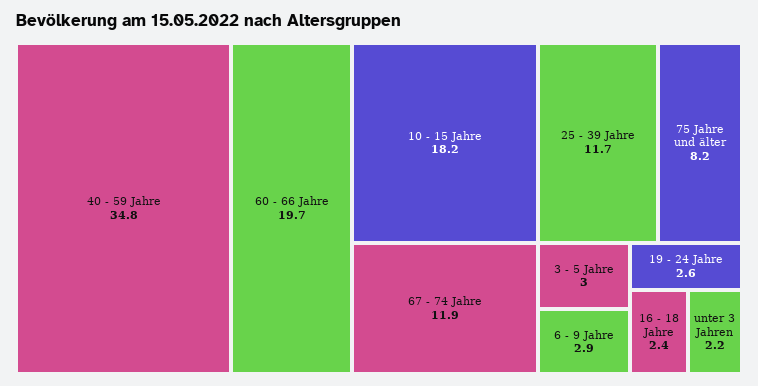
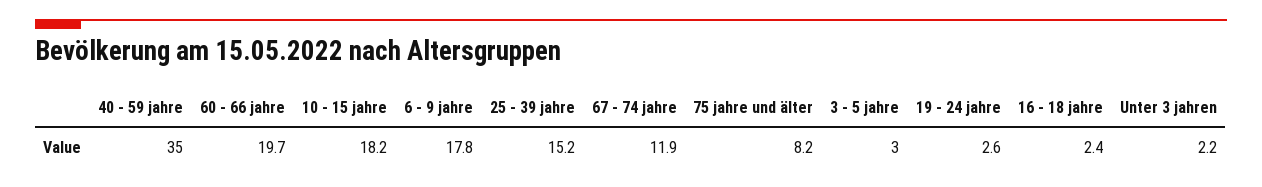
  {
-   "40 - 59 Jahre": 34.8,
+   "40 - 59 Jahre": 35,
    "60 - 66 Jahre": 19.7,
    "10 - 15 Jahre": 18.2,
    "67 - 74 Jahre": 11.9,
-   "25 - 39 Jahre": 11.7,
+   "25 - 39 Jahre": 15.2,
    "75 Jahre und älter": 8.2,
    "3 - 5 Jahre": 3,
-   "6 - 9 Jahre": 2.9,
+   "6 - 9 Jahre": 17.8,
    "19 - 24 Jahre": 2.6,
    "16 - 18 Jahre": 2.4,
    "unter 3 Jahren": 2.2
  }

